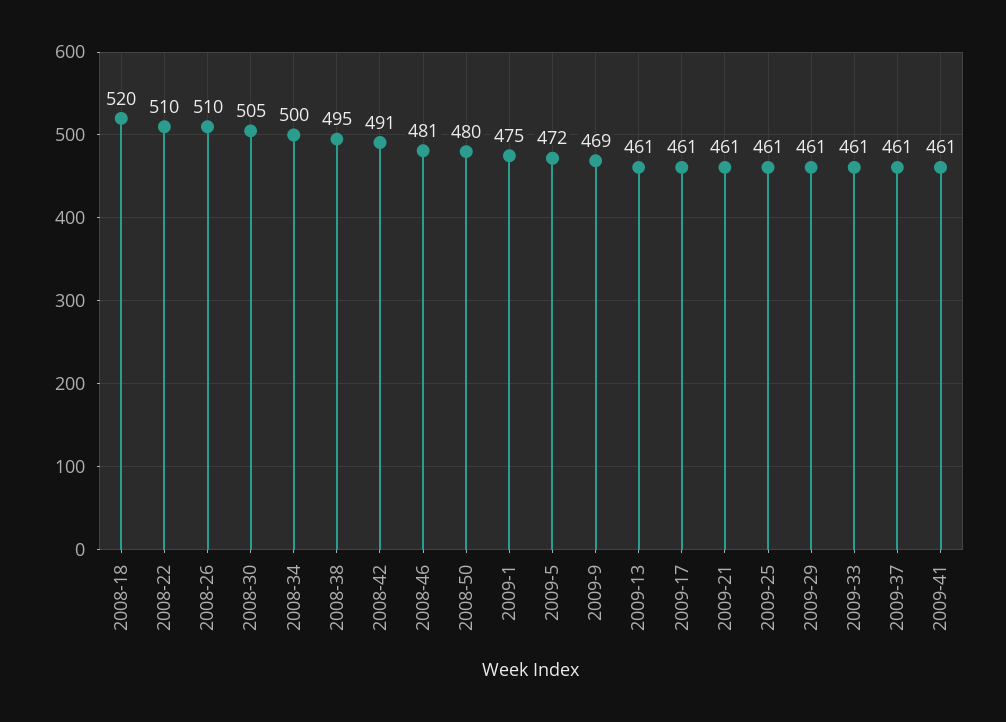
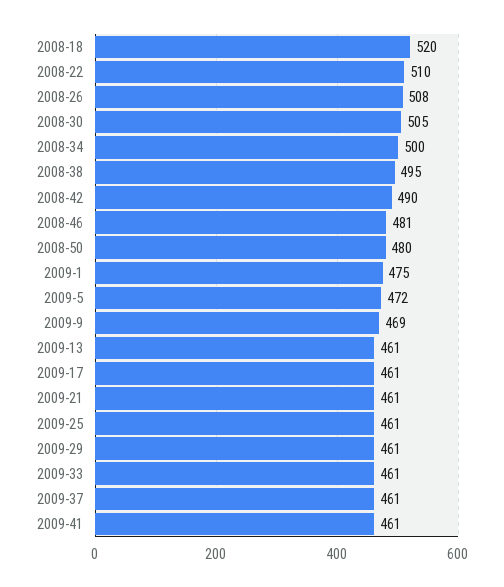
  {
    "2008-18": 520,
    "2008-22": 510,
-   "2008-26": 510,
+   "2008-26": 508,
    "2008-30": 505,
    "2008-34": 500,
    "2008-38": 495,
-   "2008-42": 491,
+   "2008-42": 490,
    "2008-46": 481,
    "2008-50": 480,
    "2009-1": 475,
    "2009-5": 472,
    "2009-9": 469,
    "2009-13": 461,
    "2009-17": 461,
    "2009-21": 461,
    "2009-25": 461,
    "2009-29": 461,
    "2009-33": 461,
    "2009-37": 461,
    "2009-41": 461
  }

